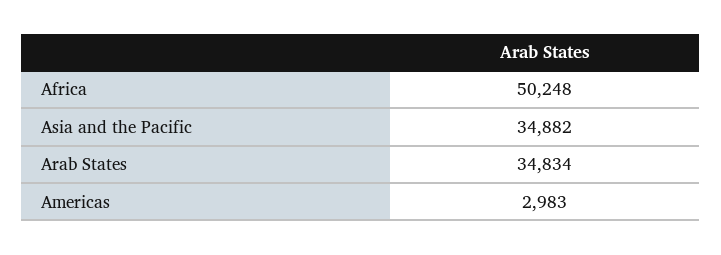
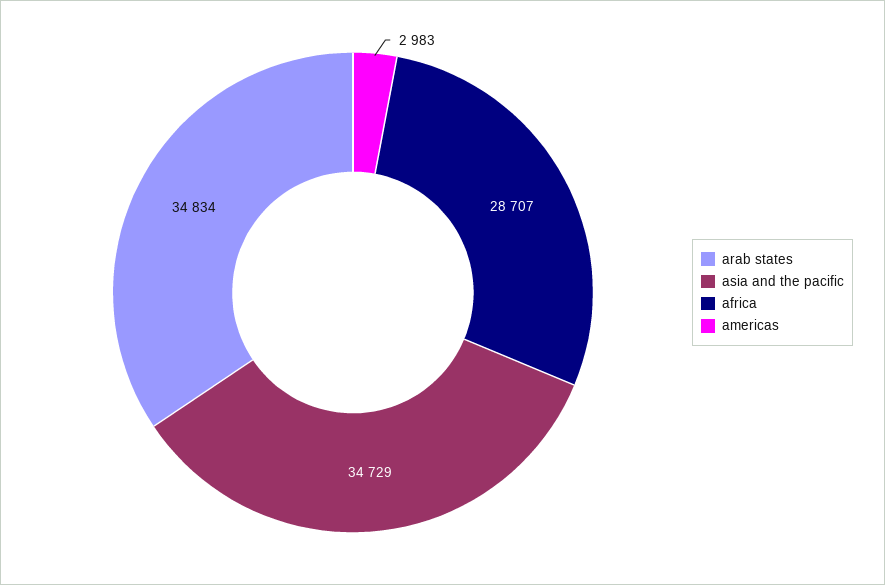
  {
-   "Africa": 50248,
+   "Africa": 28707,
-   "Asia and the Pacific": 34882,
+   "Asia and the Pacific": 34729,
    "Arab States": 34834,
    "Americas": 2983
  }

